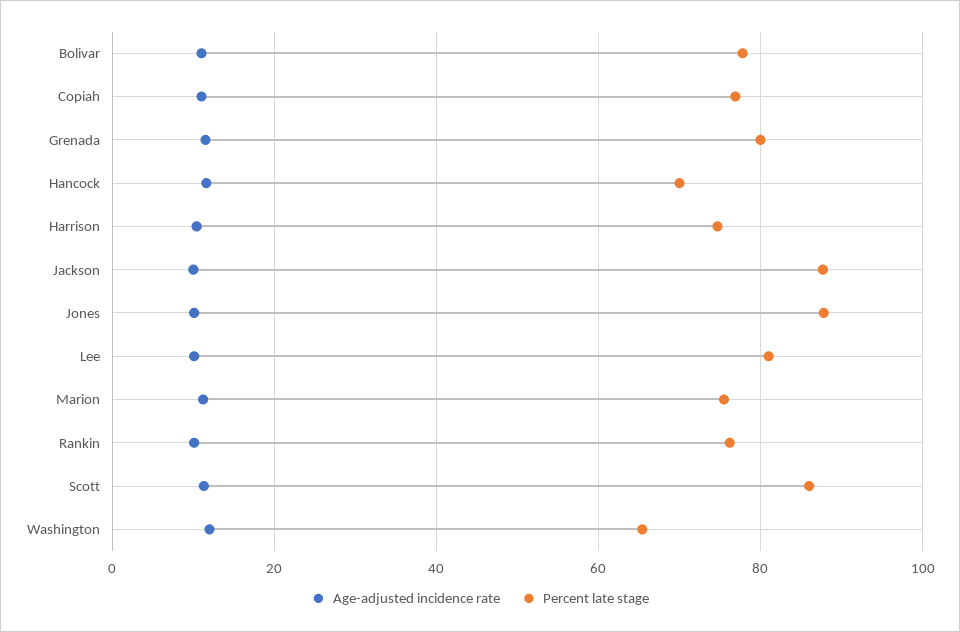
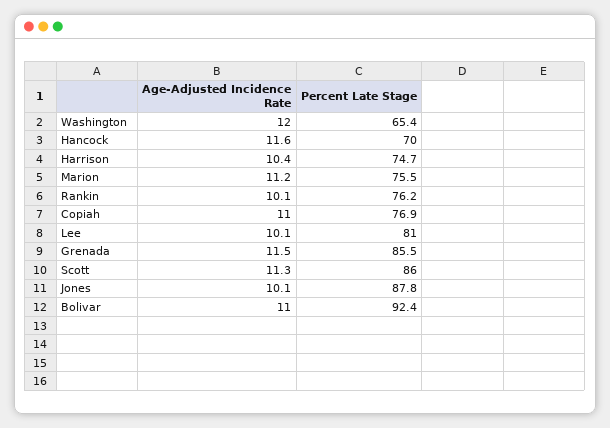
  {
    "Age-adjusted incidence rate": {
      "Bolivar": 11,
      "Copiah": 11,
      "Grenada": 11.5,
      "Hancock": 11.6,
      "Harrison": 10.4,
-     "Jackson": 10,
      "Jones": 10.1,
      "Lee": 10.1,
      "Marion": 11.2,
      "Rankin": 10.1,
      "Scott": 11.3,
      "Washington": 12
    },
    "Percent late stage": {
-     "Bolivar": 78,
+     "Bolivar": 92.4,
      "Copiah": 76.9,
-     "Grenada": 80,
+     "Grenada": 85.5,
      "Hancock": 70,
      "Harrison": 74.7,
-     "Jackson": 88,
      "Jones": 87.8,
      "Lee": 81,
      "Marion": 75.5,
      "Rankin": 76.2,
      "Scott": 86,
      "Washington": 65.4
    }
  }

